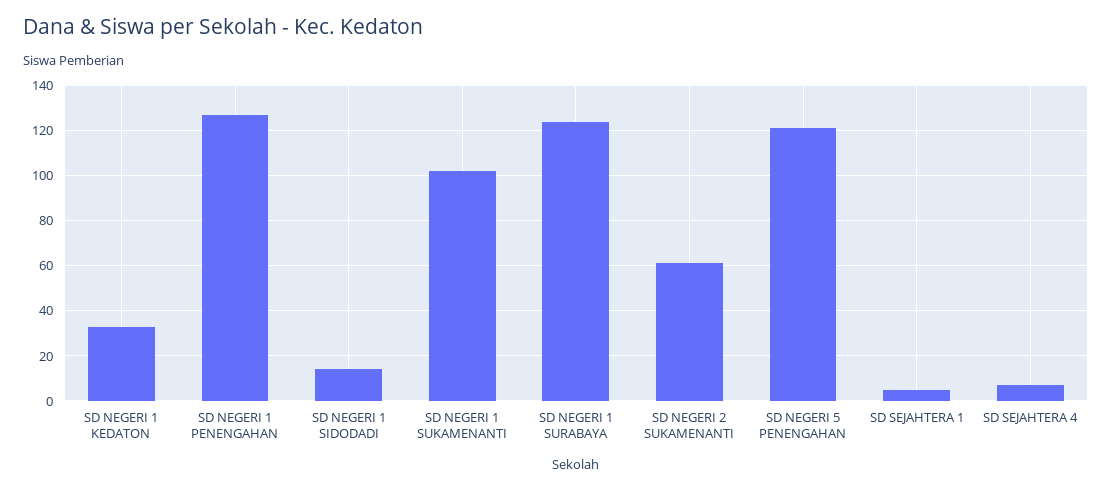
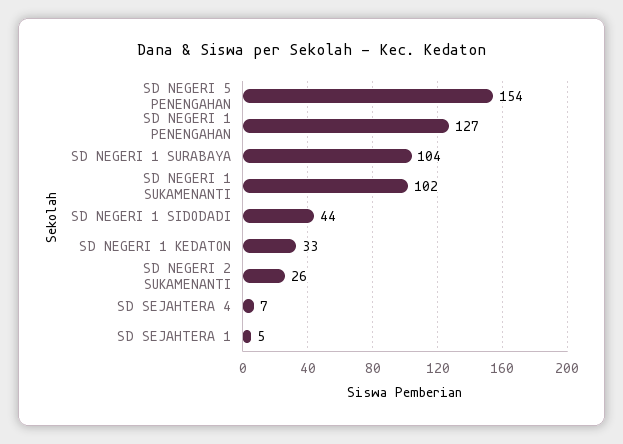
  {
    "SD NEGERI 1 KEDATON": 33,
    "SD NEGERI 1 PENENGAHAN": 127,
-   "SD NEGERI 1 SIDODADI": 15,
+   "SD NEGERI 1 SIDODADI": 44,
    "SD NEGERI 1 SUKAMENANTI": 102,
-   "SD NEGERI 1 SURABAYA": 125,
+   "SD NEGERI 1 SURABAYA": 104,
-   "SD NEGERI 2 SUKAMENANTI": 60,
+   "SD NEGERI 2 SUKAMENANTI": 26,
-   "SD NEGERI 5 PENENGAHAN": 120,
+   "SD NEGERI 5 PENENGAHAN": 154,
    "SD SEJAHTERA 1": 5,
    "SD SEJAHTERA 4": 7
  }

